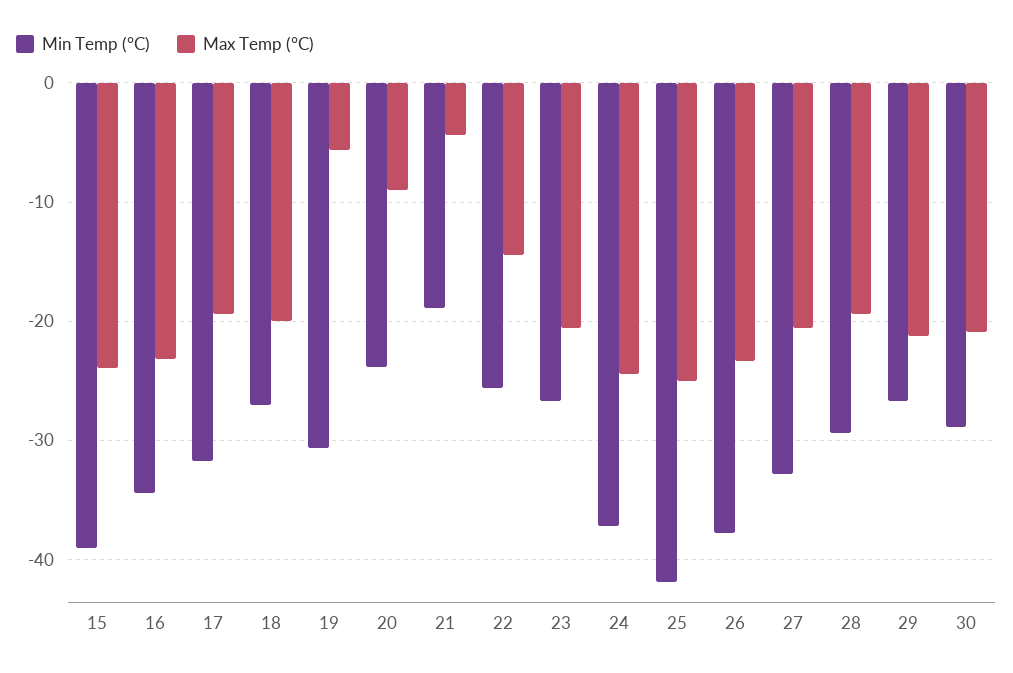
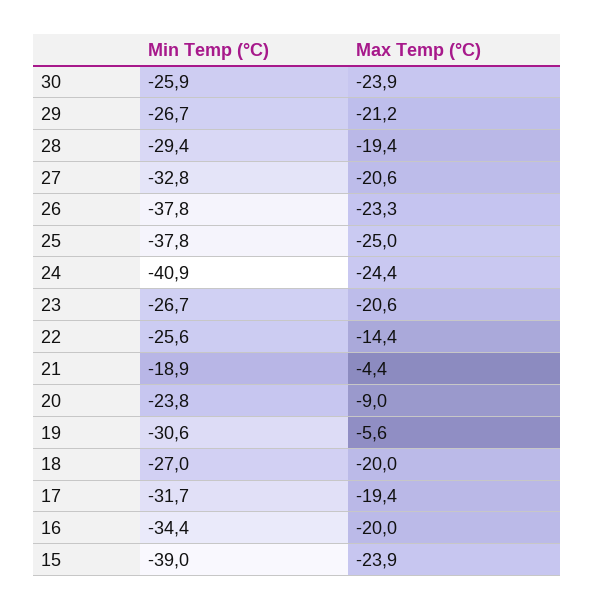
  {
    "Min Temp (°C)": {
      "15": -39,
      "16": -34.4,
      "17": -31.7,
      "18": -27,
      "19": -30.6,
      "20": -23.8,
      "21": -18.9,
      "22": -25.6,
      "23": -26.7,
-     "24": -37,
+     "24": -40.9,
-     "25": -42,
+     "25": -37.8,
      "26": -37.8,
      "27": -32.8,
      "28": -29.4,
      "29": -26.7,
-     "30": -29
+     "30": -25.9
    },
    "Max Temp (°C)": {
      "15": -23.9,
-     "16": -23,
+     "16": -20,
      "17": -19.4,
      "18": -20,
      "19": -5.6,
      "20": -9,
      "21": -4.4,
      "22": -14.4,
      "23": -20.6,
      "24": -24.4,
      "25": -25,
      "26": -23.3,
      "27": -20.6,
      "28": -19.4,
      "29": -21.2,
-     "30": -21
+     "30": -23.9
    }
  }

